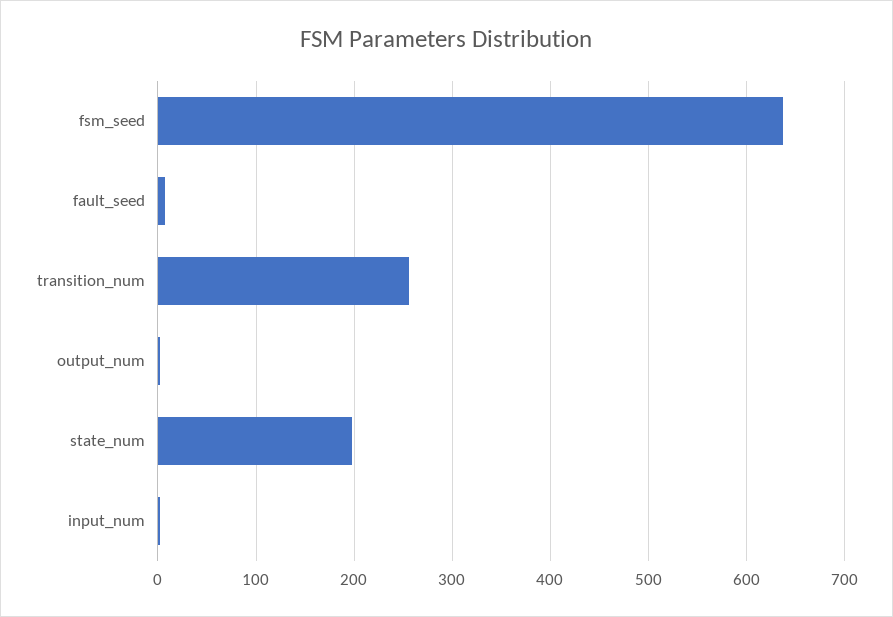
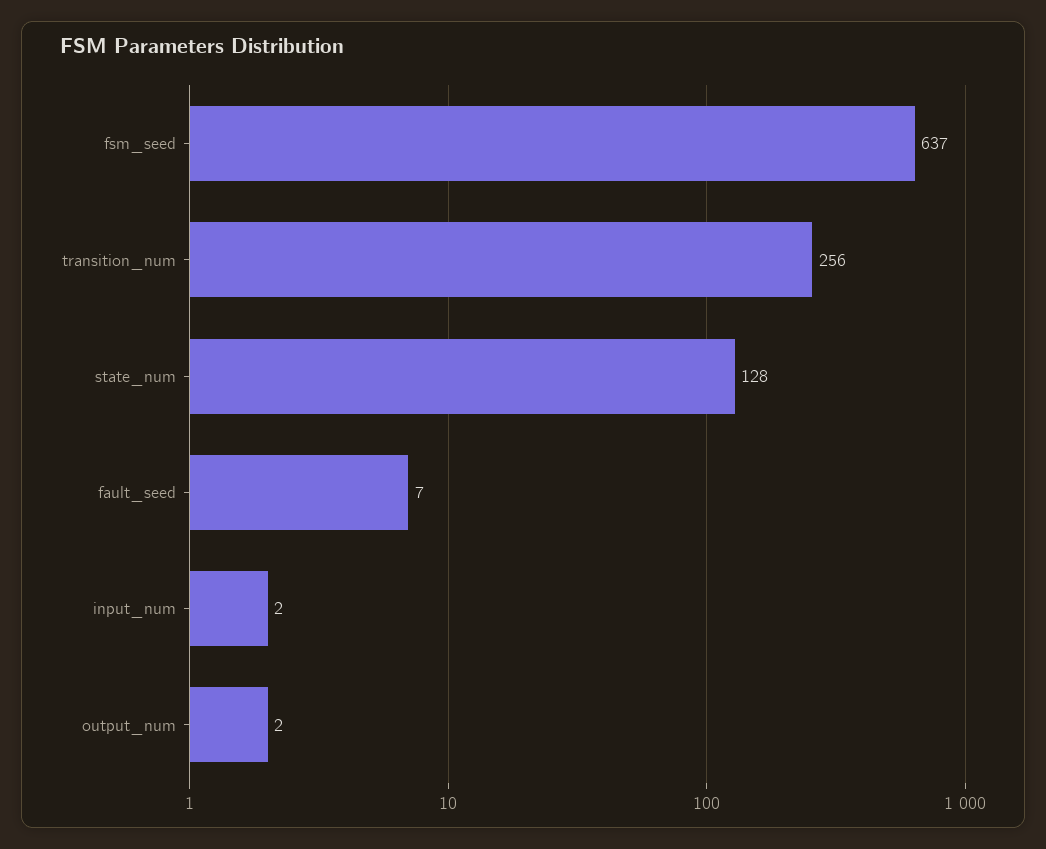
  {
    "fsm_seed": 637,
    "fault_seed": 7,
    "transition_num": 256,
    "output_num": 2,
-   "state_num": 200,
+   "state_num": 128,
    "input_num": 2
  }

